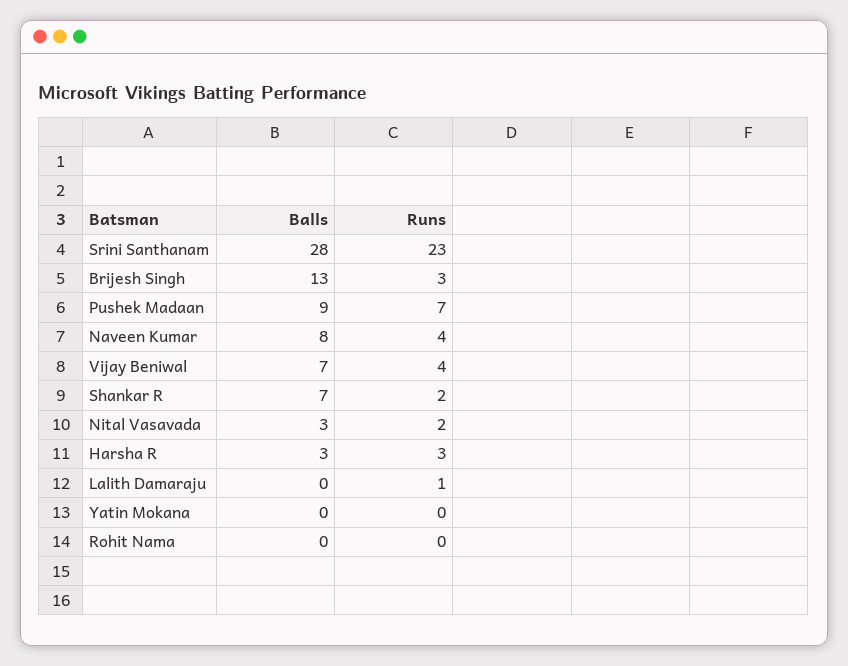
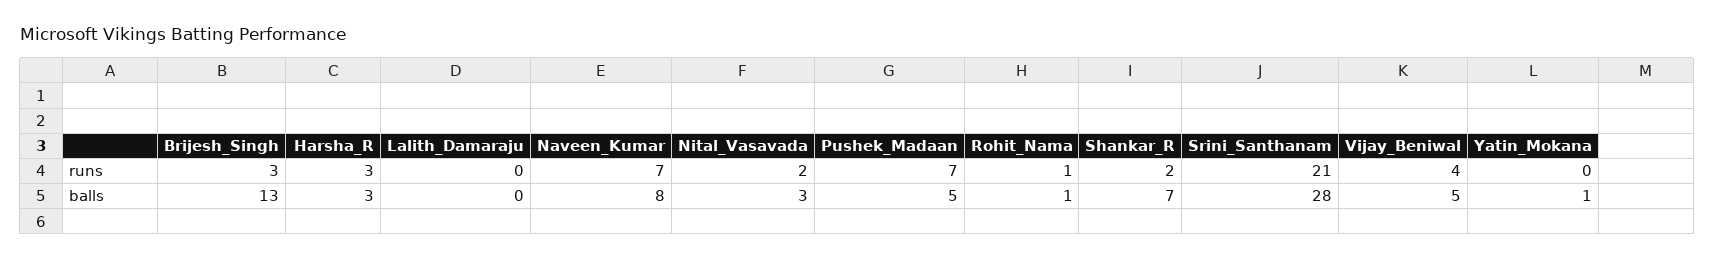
  {
    "Balls": {
      "Srini Santhanam": 28,
      "Brijesh Singh": 13,
-     "Pushek Madaan": 9,
+     "Pushek Madaan": 5,
      "Naveen Kumar": 8,
-     "Vijay Beniwal": 7,
+     "Vijay Beniwal": 5,
      "Shankar R": 7,
      "Nital Vasavada": 3,
      "Harsha R": 3,
      "Lalith Damaraju": 0,
-     "Yatin Mokana": 0,
+     "Yatin Mokana": 1,
-     "Rohit Nama": 0
+     "Rohit Nama": 1
    },
    "Runs": {
-     "Srini Santhanam": 23,
+     "Srini Santhanam": 21,
      "Brijesh Singh": 3,
      "Pushek Madaan": 7,
-     "Naveen Kumar": 4,
+     "Naveen Kumar": 7,
      "Vijay Beniwal": 4,
      "Shankar R": 2,
      "Nital Vasavada": 2,
      "Harsha R": 3,
-     "Lalith Damaraju": 1,
+     "Lalith Damaraju": 0,
      "Yatin Mokana": 0,
-     "Rohit Nama": 0
+     "Rohit Nama": 1
    }
  }

